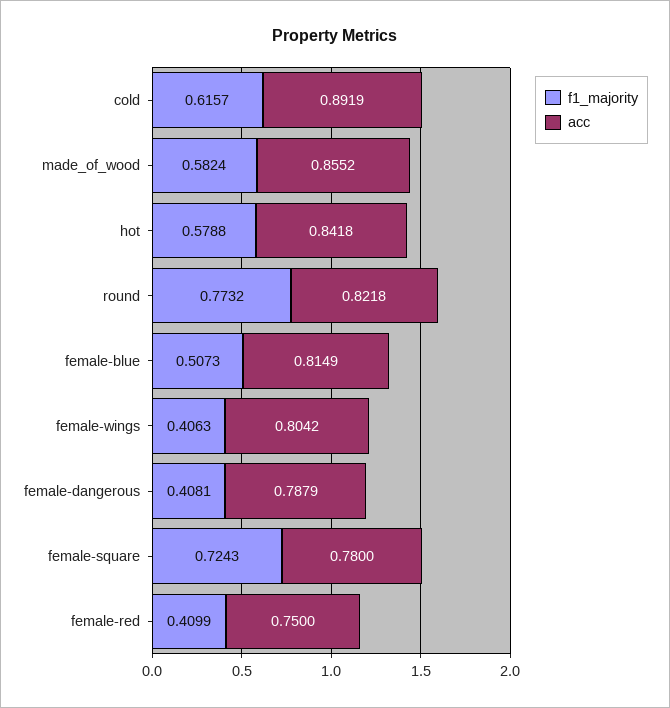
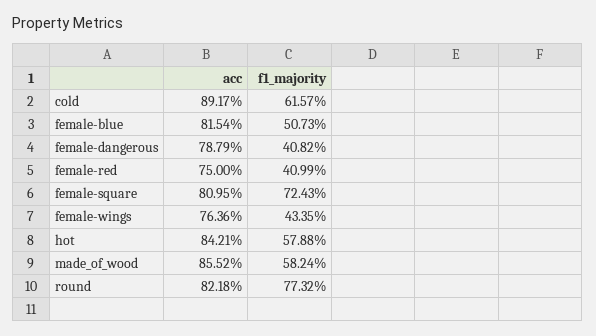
  {
    "f1_majority": {
      "cold": 0.6157,
      "made_of_wood": 0.5824,
      "hot": 0.5788,
      "round": 0.7732,
      "female-blue": 0.5073,
-     "female-wings": 0.4063,
+     "female-wings": 0.4335,
-     "female-dangerous": 0.4081,
+     "female-dangerous": 0.4082,
      "female-square": 0.7243,
      "female-red": 0.4099
    },
    "acc": {
-     "cold": 0.8919,
+     "cold": 0.8917,
      "made_of_wood": 0.8552,
-     "hot": 0.8418,
+     "hot": 0.8421,
      "round": 0.8218,
-     "female-blue": 0.8149,
+     "female-blue": 0.8154,
-     "female-wings": 0.8042,
+     "female-wings": 0.7636,
      "female-dangerous": 0.7879,
-     "female-square": 0.78,
+     "female-square": 0.8095,
      "female-red": 0.75
    }
  }

